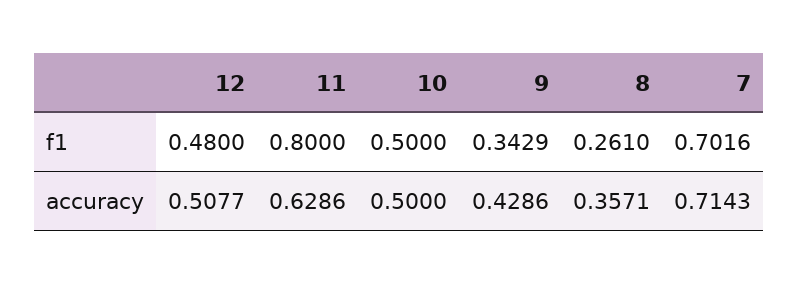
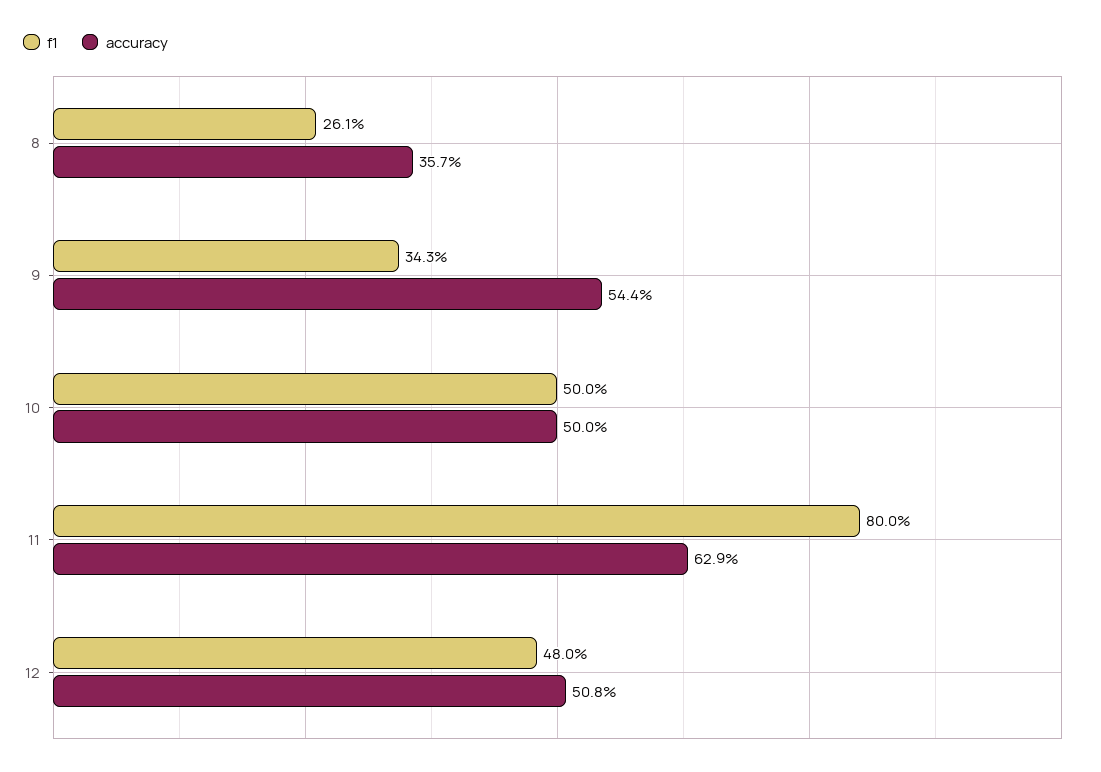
  {
    "f1": {
      "12": 0.48,
      "11": 0.8,
      "10": 0.5,
      "9": 0.3429,
-     "8": 0.261,
+     "8": 0.261
-     "7": 0.7016
    },
    "accuracy": {
      "12": 0.5077,
      "11": 0.6286,
      "10": 0.5,
-     "9": 0.4286,
+     "9": 0.544,
-     "8": 0.3571,
+     "8": 0.3571
-     "7": 0.7143
    }
  }

